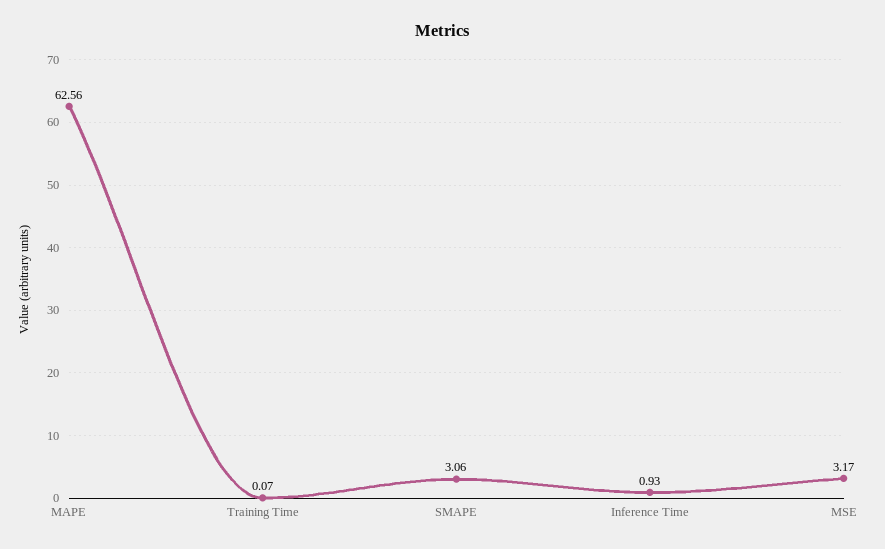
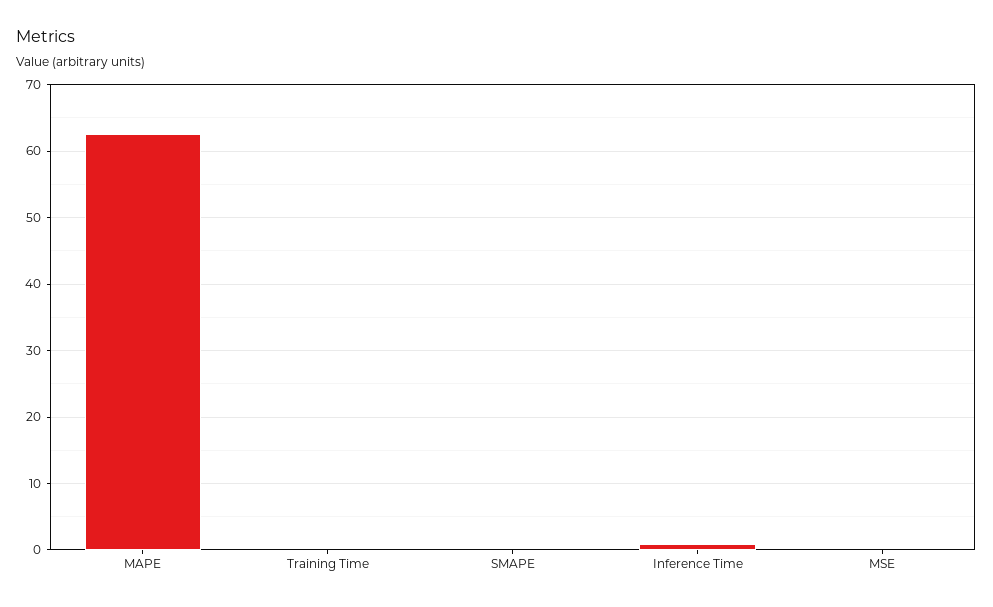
  {
    "MAPE": 62.56,
    "Training Time": 0.07,
-   "SMAPE": 3.06,
+   "SMAPE": 0,
    "Inference Time": 0.93,
-   "MSE": 3.17
+   "MSE": 0
  }

